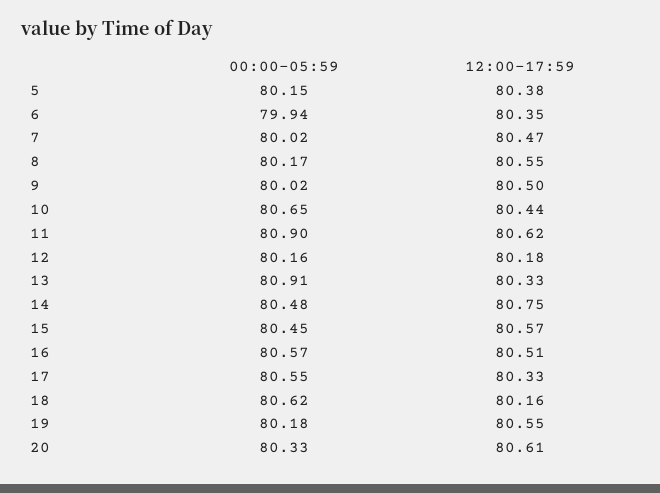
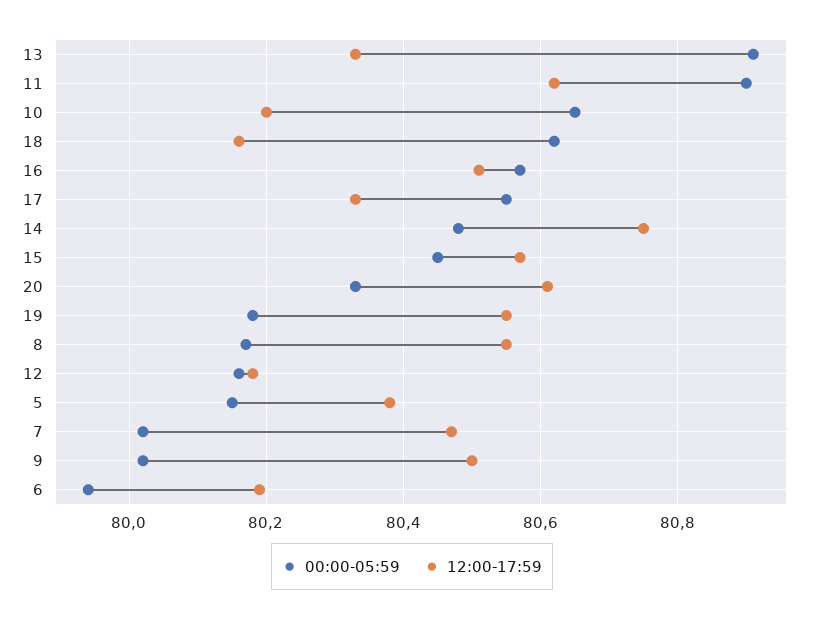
  {
    "00:00-05:59": {
      "5": 80.15,
      "6": 79.94,
      "7": 80.02,
      "8": 80.17,
      "9": 80.02,
      "10": 80.65,
      "11": 80.9,
      "12": 80.16,
      "13": 80.91,
      "14": 80.48,
      "15": 80.45,
      "16": 80.57,
      "17": 80.55,
      "18": 80.62,
      "19": 80.18,
      "20": 80.33
    },
    "12:00-17:59": {
      "5": 80.38,
-     "6": 80.35,
+     "6": 80.2,
      "7": 80.47,
      "8": 80.55,
      "9": 80.5,
-     "10": 80.44,
+     "10": 80.2,
      "11": 80.62,
      "12": 80.18,
      "13": 80.33,
      "14": 80.75,
      "15": 80.57,
      "16": 80.51,
      "17": 80.33,
      "18": 80.16,
      "19": 80.55,
      "20": 80.61
    }
  }

